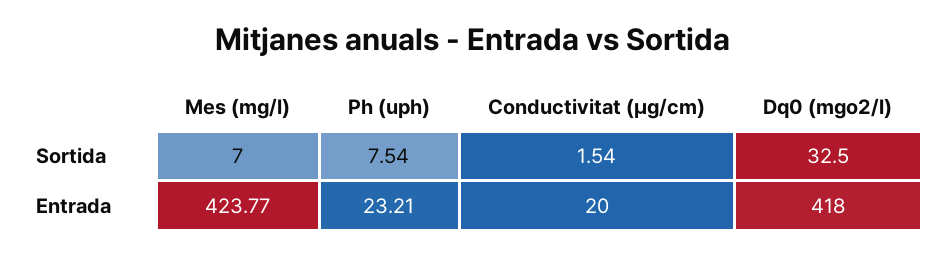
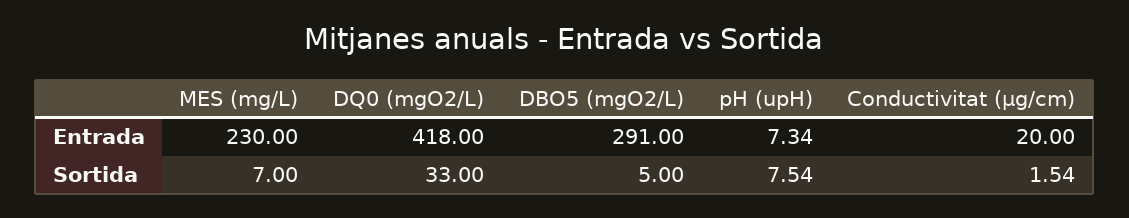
  {
    "Mes (mg/l)": {
      "Sortida": 7,
-     "Entrada": 423.77
+     "Entrada": 230
    },
    "Ph (uph)": {
      "Sortida": 7.54,
-     "Entrada": 23.21
+     "Entrada": 7.34
    },
    "Conductivitat (µg/cm)": {
      "Sortida": 1.54,
      "Entrada": 20
    },
    "Dq0 (mgo2/l)": {
-     "Sortida": 32.5,
+     "Sortida": 33,
      "Entrada": 418
-   }
+   },
+   "DBO5 (mgO2/L)": {
+     "Entrada": 291,
+     "Sortida": 5
+   }
  }

